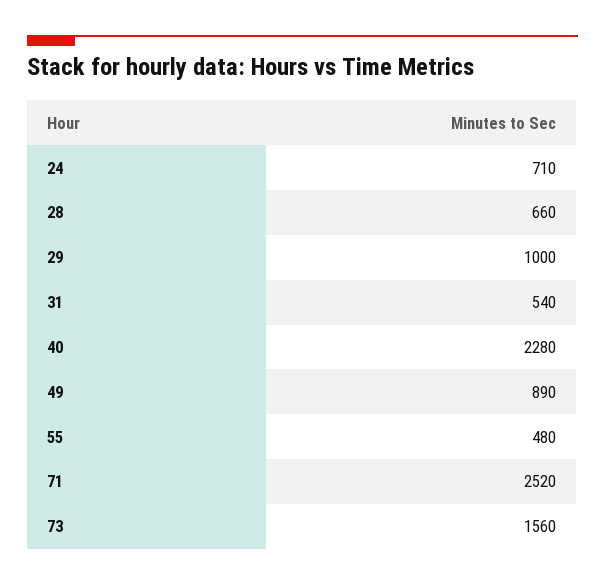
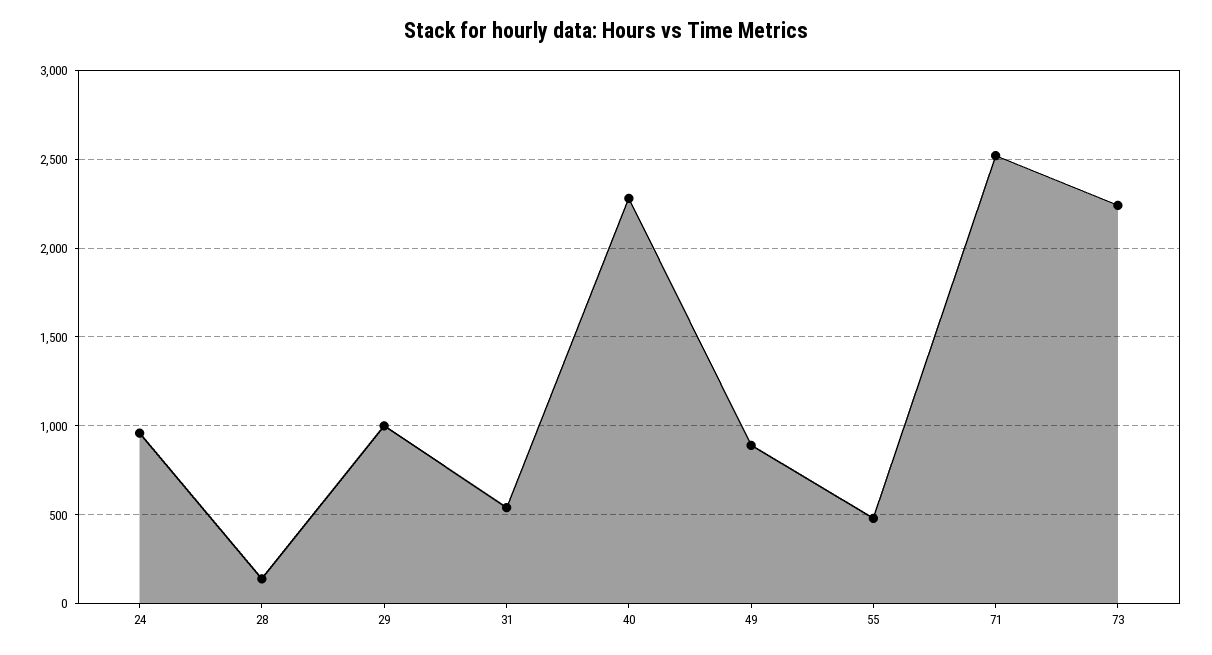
  {
-   "24": 710,
+   "24": 950,
-   "28": 660,
+   "28": 150,
    "29": 1000,
    "31": 540,
    "40": 2280,
    "49": 890,
    "55": 480,
    "71": 2520,
-   "73": 1560
+   "73": 2250
  }

